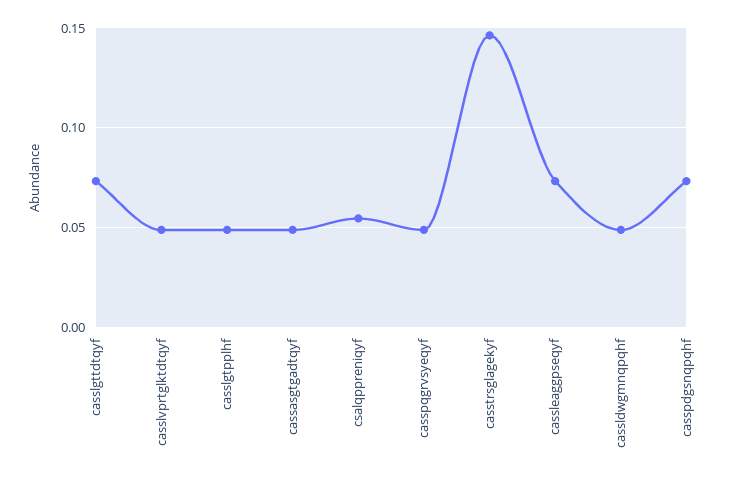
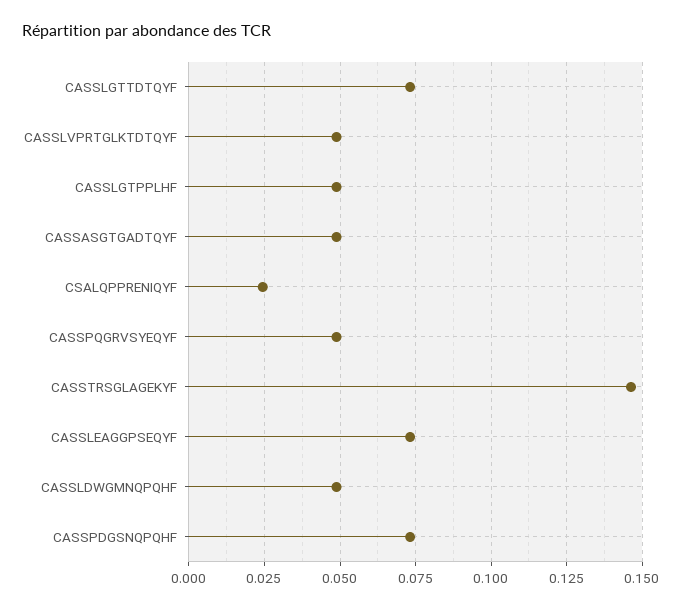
  {
    "casslgttdtqyf": 0.0725,
    "casslvprtglktdtqyf": 0.05,
    "casslgtpplhf": 0.05,
    "cassasgtgadtqyf": 0.05,
-   "csalqppreniqyf": 0.055,
+   "csalqppreniqyf": 0.025,
    "casspqgrvsyeqyf": 0.05,
    "casstrsglagekyf": 0.1475,
    "cassleaggpseqyf": 0.0725,
    "cassldwgmnqpqhf": 0.05,
    "casspdgsnqpqhf": 0.0725
  }

